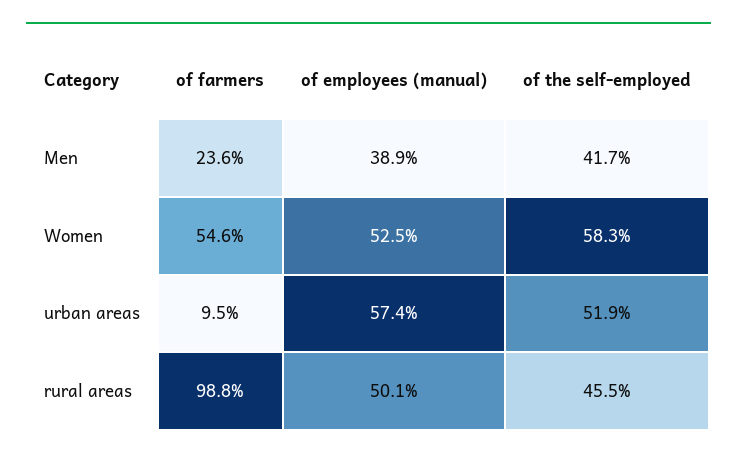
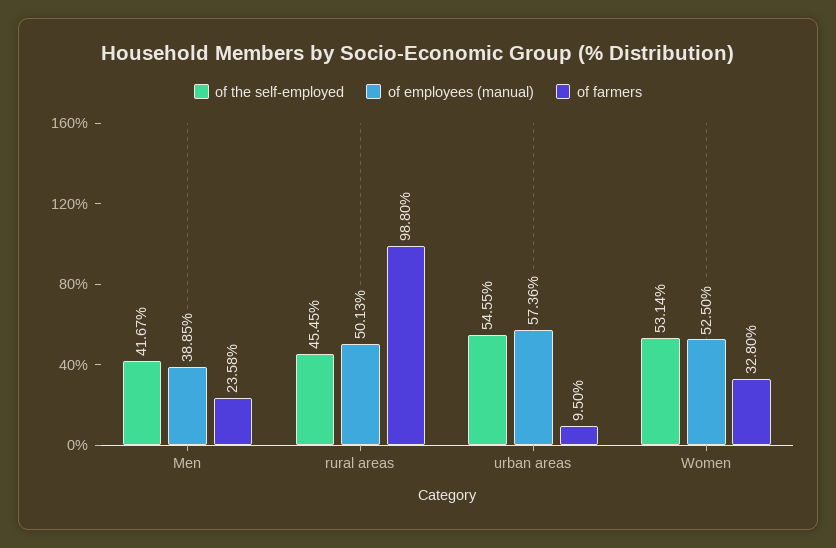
  {
    "of farmers": {
      "Men": 23.58,
-     "Women": 54.6,
+     "Women": 32.8,
      "urban areas": 9.5,
      "rural areas": 98.8
    },
    "of employees (manual)": {
      "Men": 38.85,
      "Women": 52.5,
      "urban areas": 57.36,
      "rural areas": 50.13
    },
    "of the self-employed": {
      "Men": 41.67,
-     "Women": 58.3,
+     "Women": 53.14,
-     "urban areas": 51.9,
+     "urban areas": 54.55,
      "rural areas": 45.45
    }
  }

